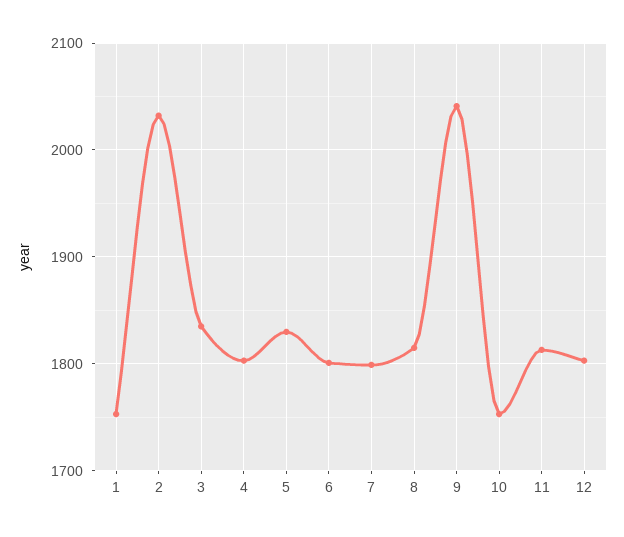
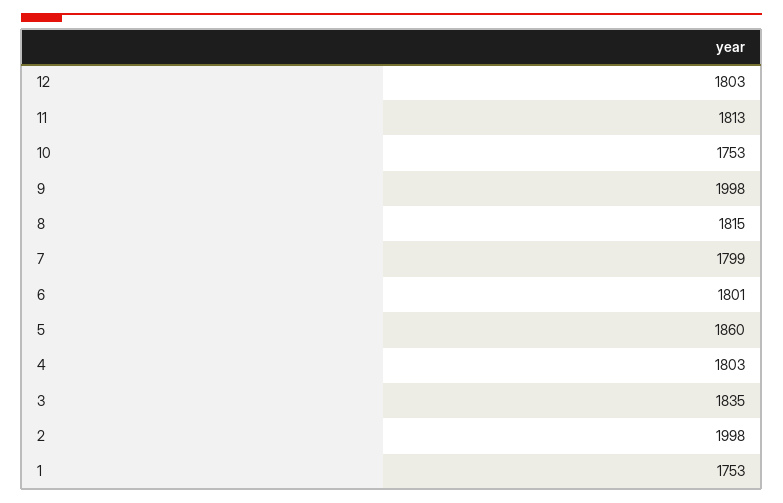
  {
    "1": 1753,
-   "2": 2030,
+   "2": 1998,
    "3": 1835,
    "4": 1803,
-   "5": 1830,
+   "5": 1860,
    "6": 1801,
    "7": 1799,
    "8": 1815,
-   "9": 2040,
+   "9": 1998,
    "10": 1753,
    "11": 1813,
    "12": 1803
  }

